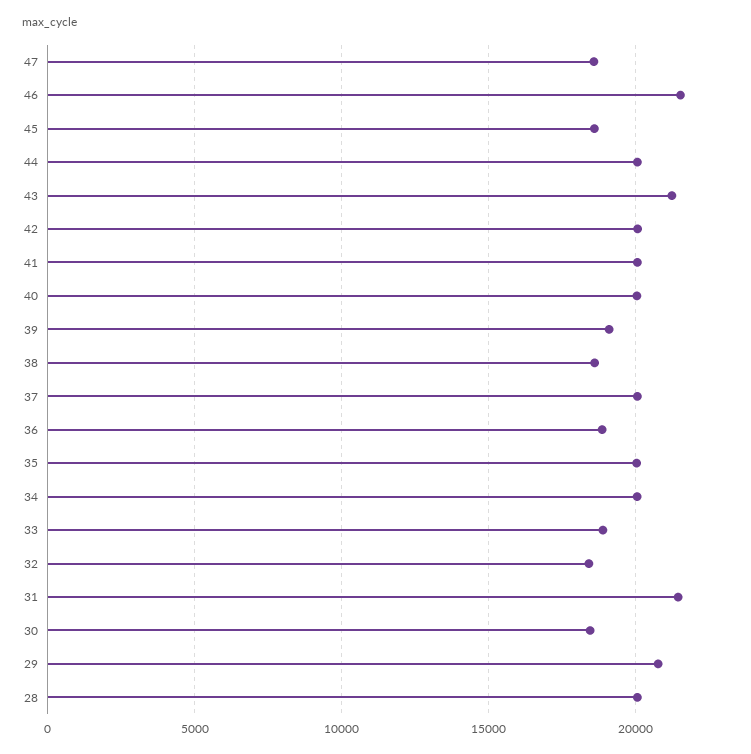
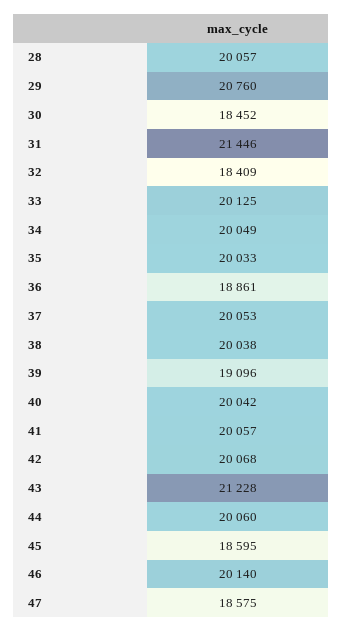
  {
    "47": 18575,
-   "46": 21500,
+   "46": 20140,
    "45": 18595,
    "44": 20060,
    "43": 21228,
    "42": 20068,
    "41": 20057,
    "40": 20042,
    "39": 19096,
-   "38": 18500,
+   "38": 20038,
    "37": 20053,
    "36": 18861,
    "35": 20033,
    "34": 20049,
-   "33": 19000,
+   "33": 20125,
    "32": 18409,
    "31": 21446,
    "30": 18452,
    "29": 20760,
    "28": 20057
  }

